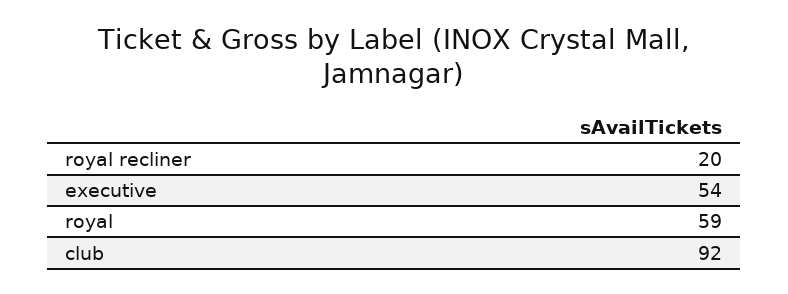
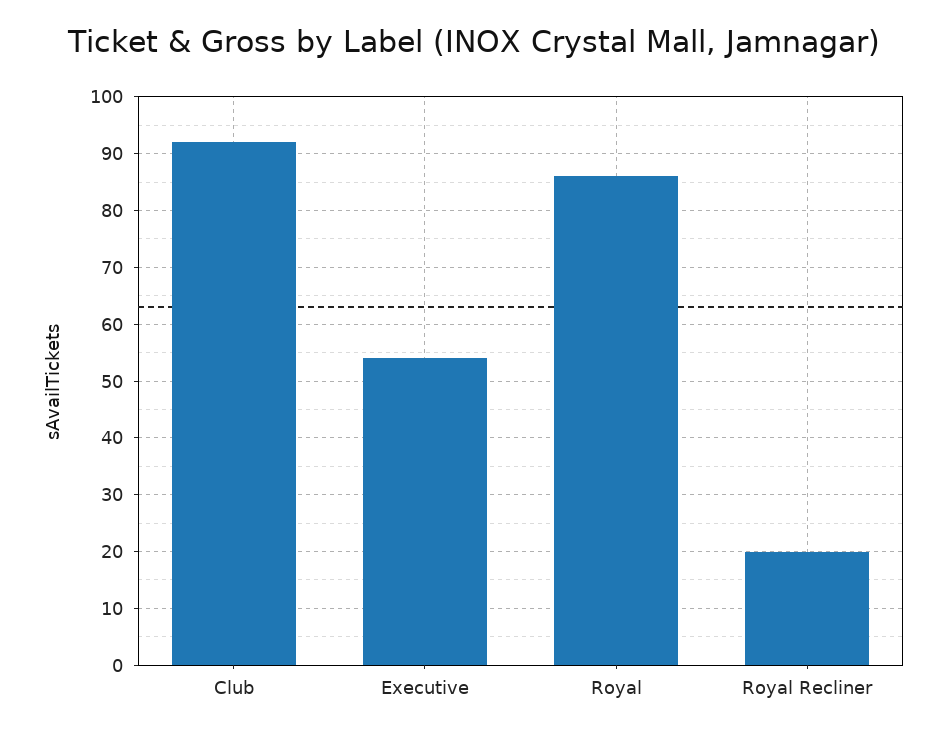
  {
    "royal recliner": 20,
    "executive": 54,
-   "royal": 59,
+   "royal": 85,
    "club": 92
  }

